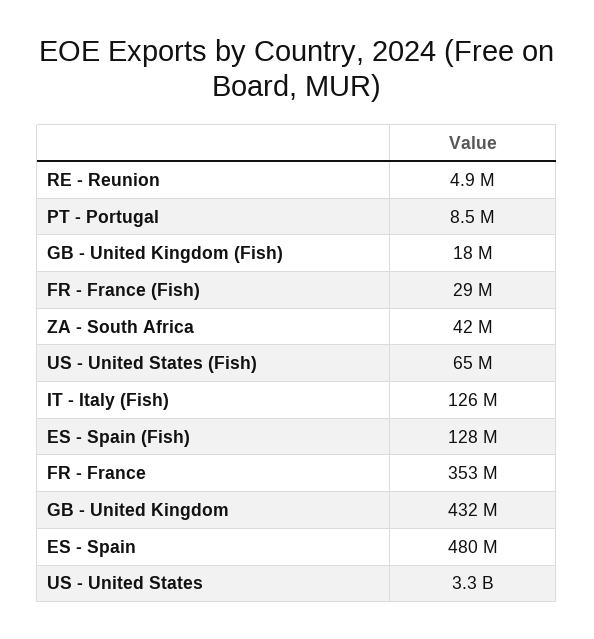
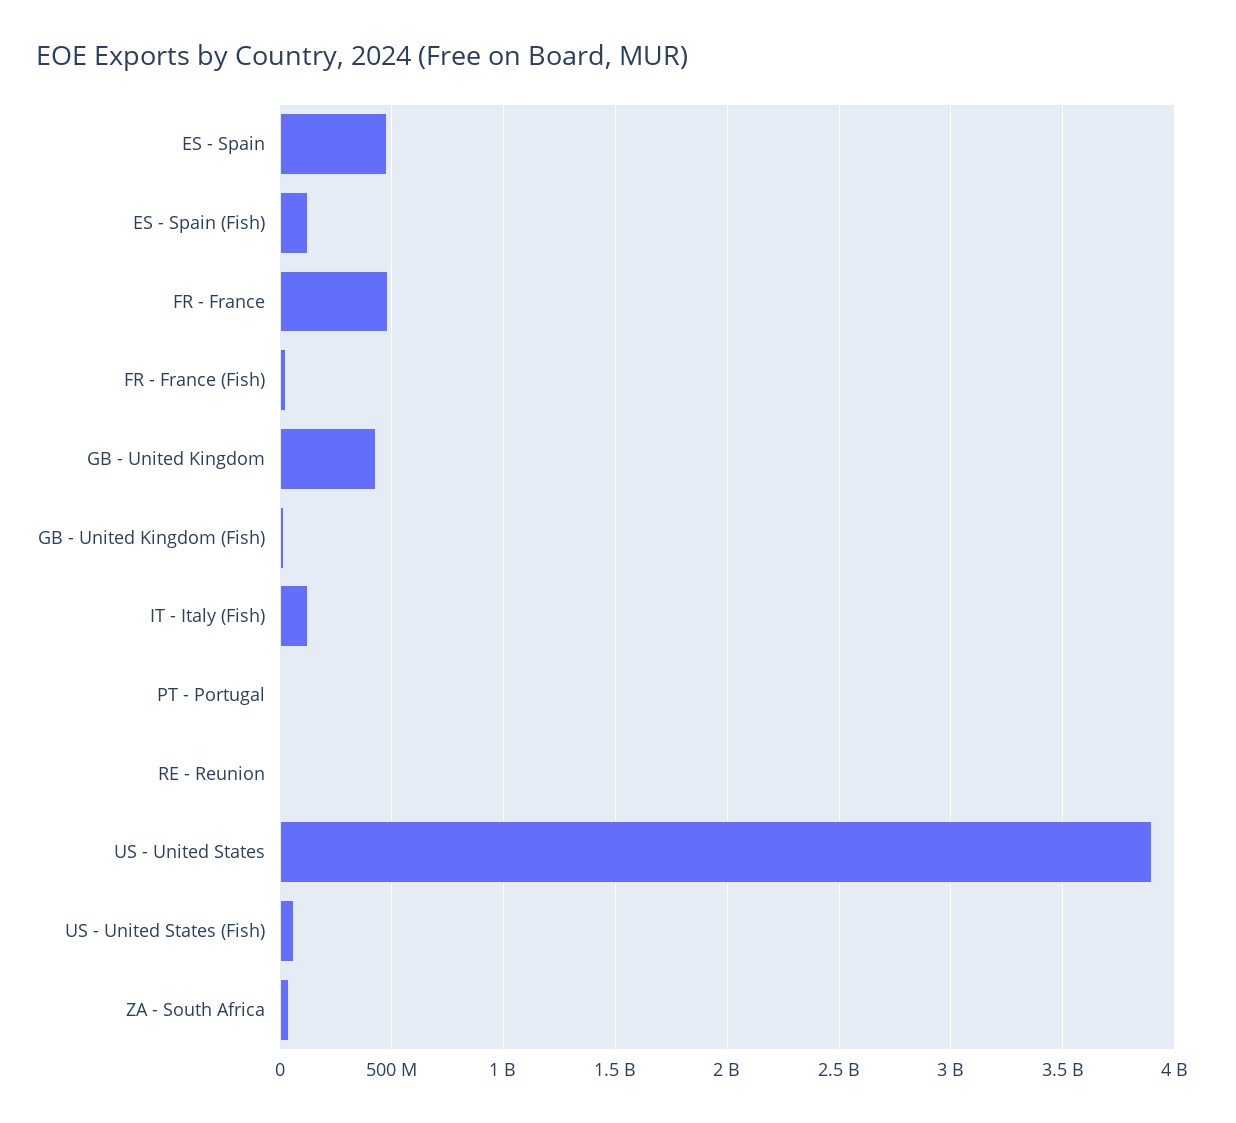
  {
    "RE - Reunion": 4900000,
    "PT - Portugal": 8500000,
    "GB - United Kingdom (Fish)": 18000000,
    "FR - France (Fish)": 29000000,
    "ZA - South Africa": 42000000,
    "US - United States (Fish)": 65000000,
    "IT - Italy (Fish)": 126000000,
    "ES - Spain (Fish)": 128000000,
-   "FR - France": 353000000,
+   "FR - France": 500000000,
    "GB - United Kingdom": 432000000,
    "ES - Spain": 480000000,
-   "US - United States": 3300000000
+   "US - United States": 3900000000
  }

